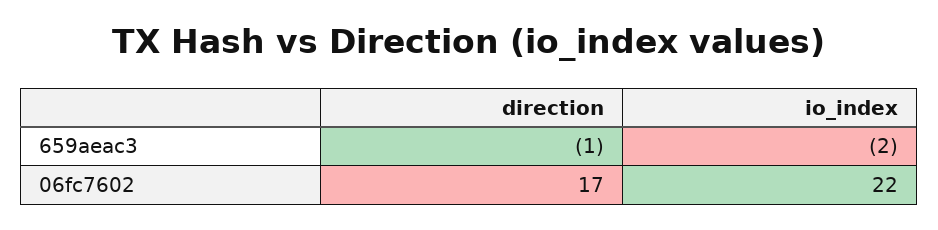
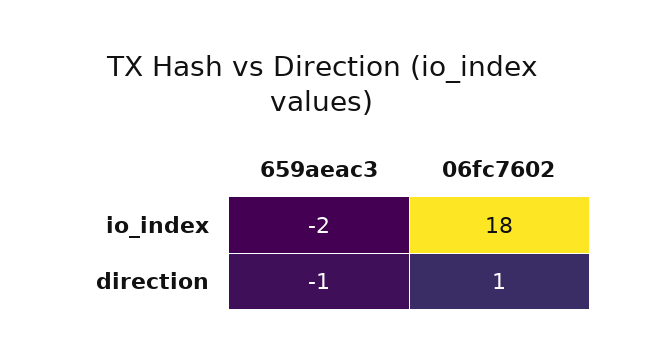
  {
    "direction": {
      "659aeac3": -1,
-     "06fc7602": 17
+     "06fc7602": 1
    },
    "io_index": {
      "659aeac3": -2,
-     "06fc7602": 22
+     "06fc7602": 18
    }
  }

